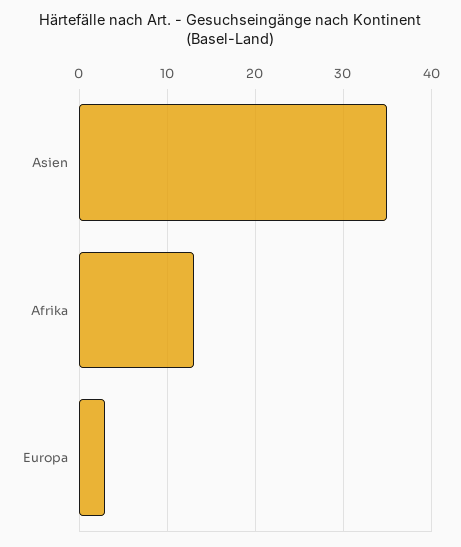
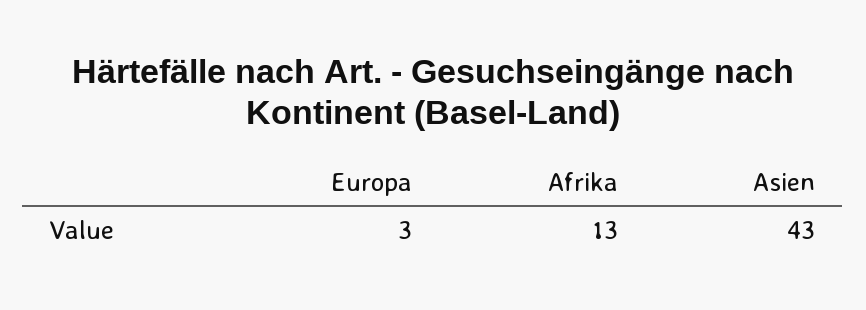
  {
-   "Asien": 35,
+   "Asien": 43,
    "Afrika": 13,
    "Europa": 3
  }

